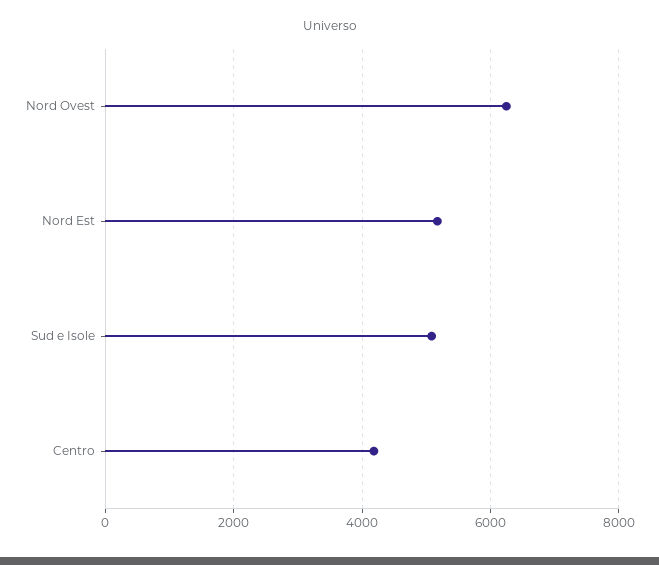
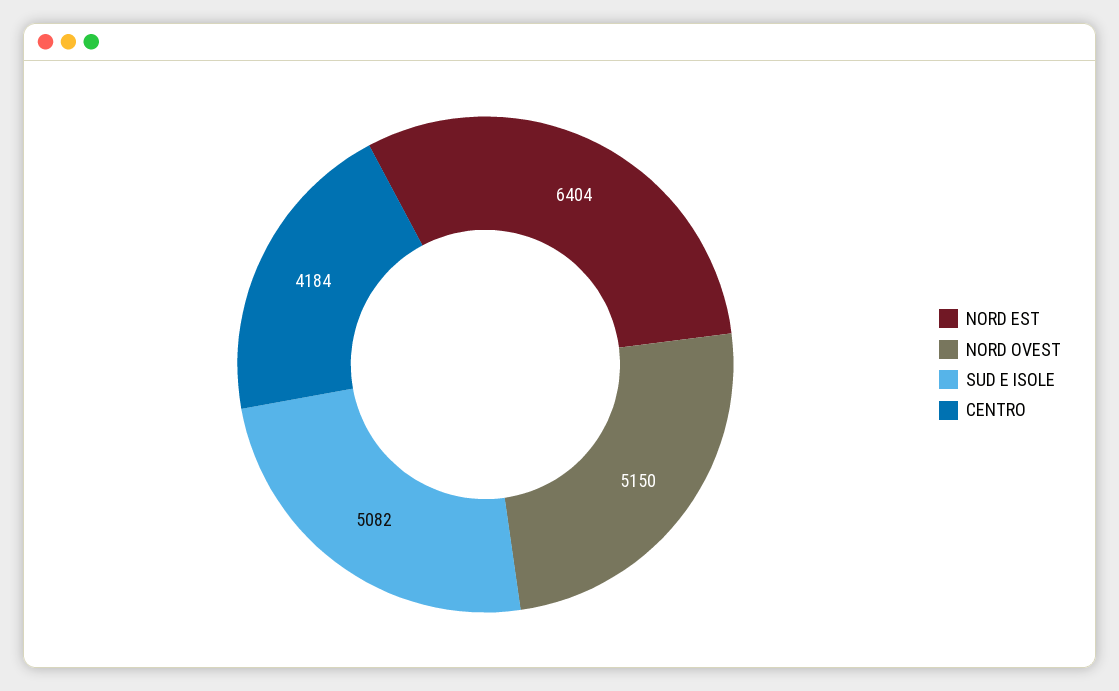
  {
-   "Nord Ovest": 6200,
+   "Nord Ovest": 5150,
-   "Nord Est": 5200,
+   "Nord Est": 6404,
    "Sud e Isole": 5082,
    "Centro": 4184
  }

